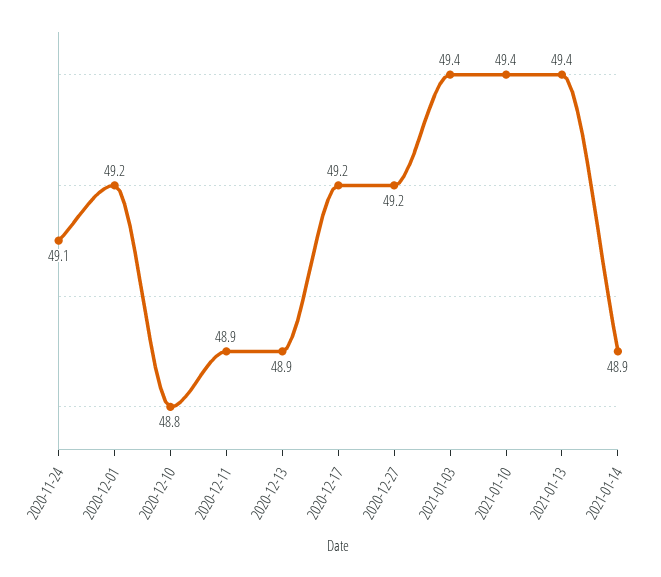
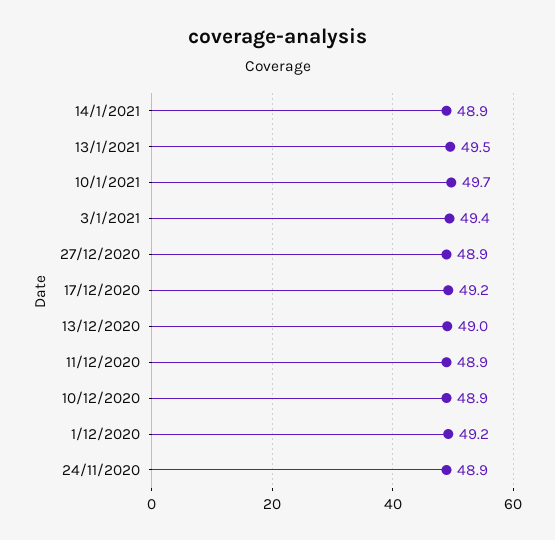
  {
-   "2020-11-24": 49.1,
+   "2020-11-24": 48.9,
    "2020-12-01": 49.2,
-   "2020-12-10": 48.8,
+   "2020-12-10": 48.9,
    "2020-12-11": 48.9,
-   "2020-12-13": 48.9,
+   "2020-12-13": 49,
    "2020-12-17": 49.2,
-   "2020-12-27": 49.2,
+   "2020-12-27": 48.9,
    "2021-01-03": 49.4,
-   "2021-01-10": 49.4,
+   "2021-01-10": 49.7,
-   "2021-01-13": 49.4,
+   "2021-01-13": 49.5,
    "2021-01-14": 48.9
  }

